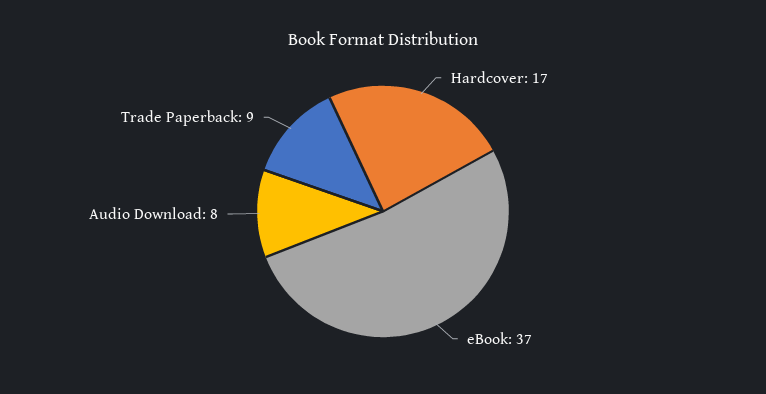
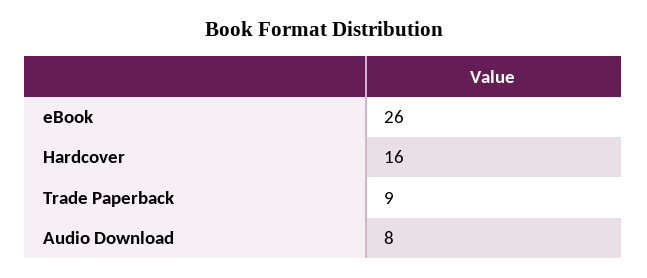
  {
-   "Hardcover": 17,
+   "Hardcover": 16,
-   "eBook": 37,
+   "eBook": 26,
    "Audio Download": 8,
    "Trade Paperback": 9
  }

